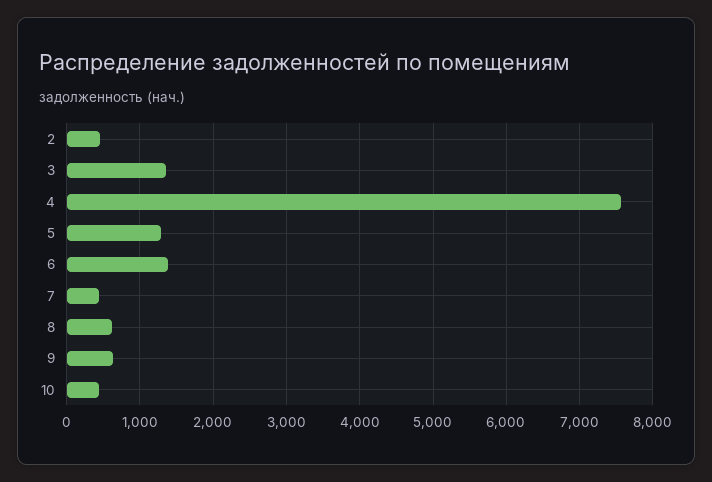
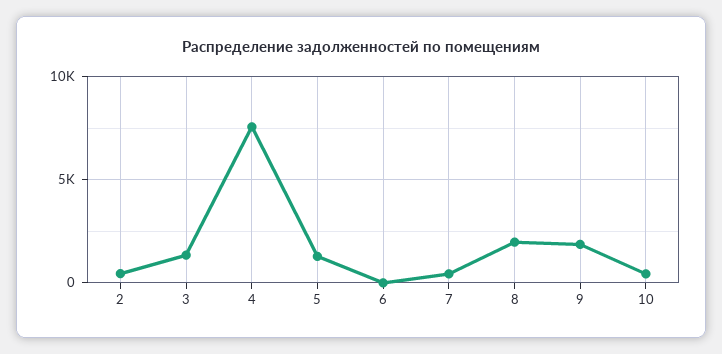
  {
    "2": 400,
    "3": 1400,
    "4": 7600,
    "5": 1300,
-   "6": 1400,
+   "6": 0,
    "7": 400,
-   "8": 600,
+   "8": 2000,
-   "9": 600,
+   "9": 2000,
    "10": 400
  }

